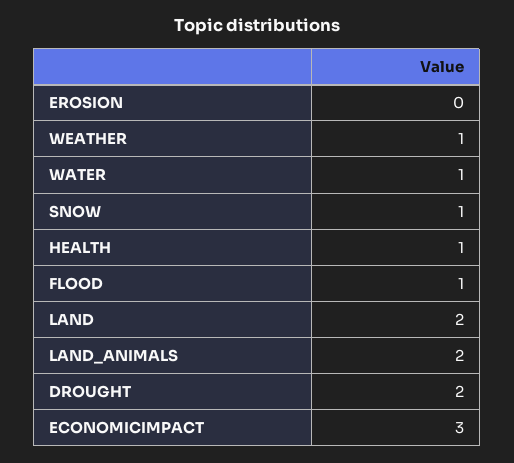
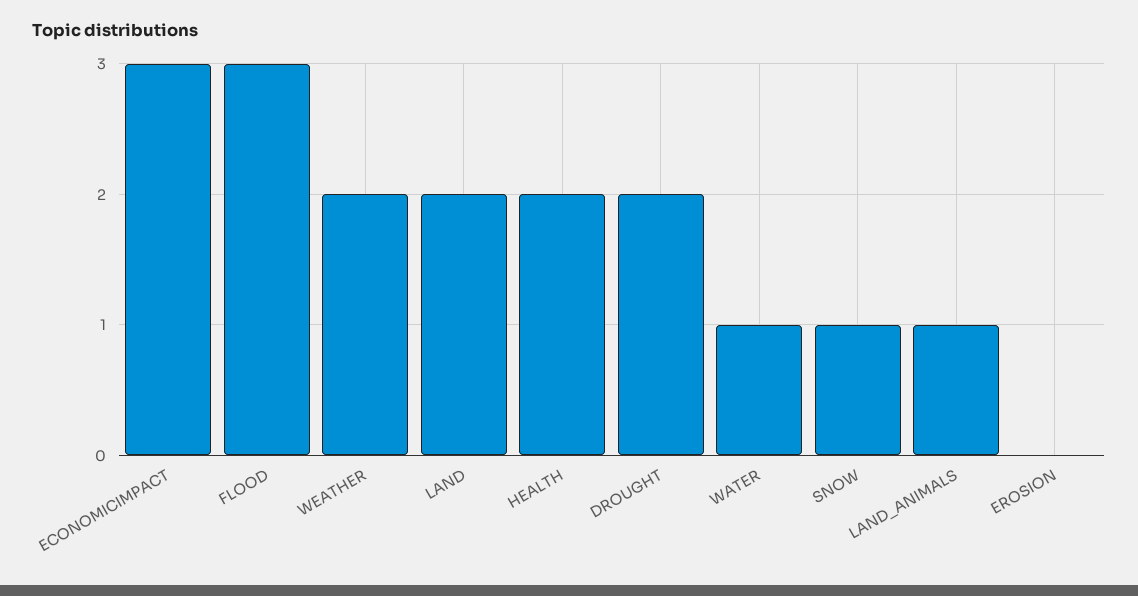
  {
    "EROSION": 0,
-   "WEATHER": 1,
+   "WEATHER": 2,
    "WATER": 1,
    "SNOW": 1,
-   "HEALTH": 1,
+   "HEALTH": 2,
-   "FLOOD": 1,
+   "FLOOD": 3,
    "LAND": 2,
-   "LAND_ANIMALS": 2,
+   "LAND_ANIMALS": 1,
    "DROUGHT": 2,
    "ECONOMICIMPACT": 3
  }

